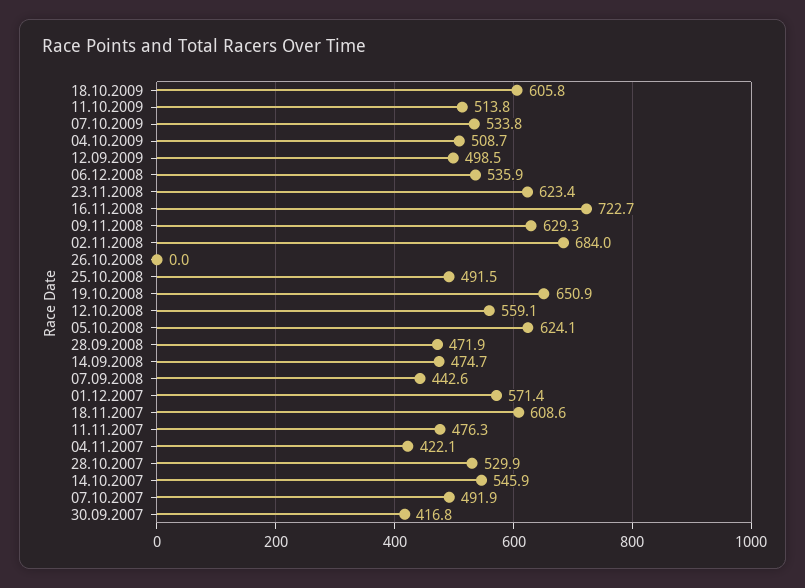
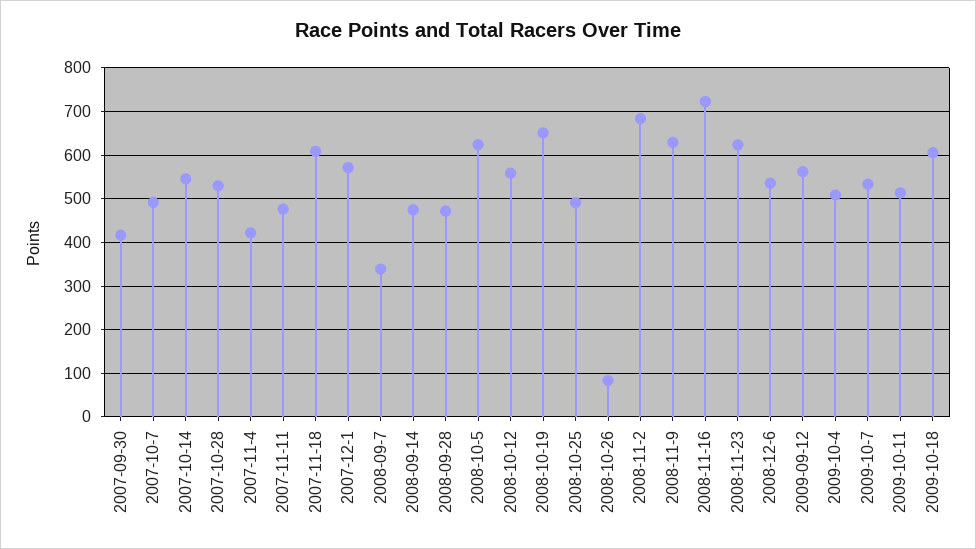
  {
    "18.10.2009": 605.8,
    "11.10.2009": 513.8,
    "07.10.2009": 533.8,
    "04.10.2009": 508.7,
-   "12.09.2009": 498.5,
+   "12.09.2009": 560,
    "06.12.2008": 535.9,
    "23.11.2008": 623.4,
    "16.11.2008": 722.7,
    "09.11.2008": 629.3,
    "02.11.2008": 684,
-   "26.10.2008": 0,
+   "26.10.2008": 80,
    "25.10.2008": 491.5,
    "19.10.2008": 650.9,
    "12.10.2008": 559.1,
    "05.10.2008": 624.1,
    "28.09.2008": 471.9,
    "14.09.2008": 474.7,
-   "07.09.2008": 442.6,
+   "07.09.2008": 340,
    "01.12.2007": 571.4,
    "18.11.2007": 608.6,
    "11.11.2007": 476.3,
    "04.11.2007": 422.1,
    "28.10.2007": 529.9,
    "14.10.2007": 545.9,
    "07.10.2007": 491.9,
    "30.09.2007": 416.8
  }

